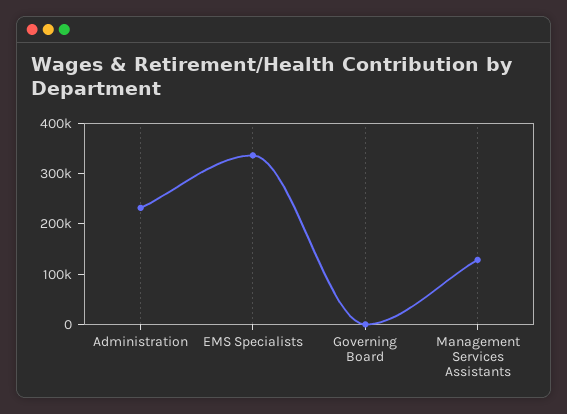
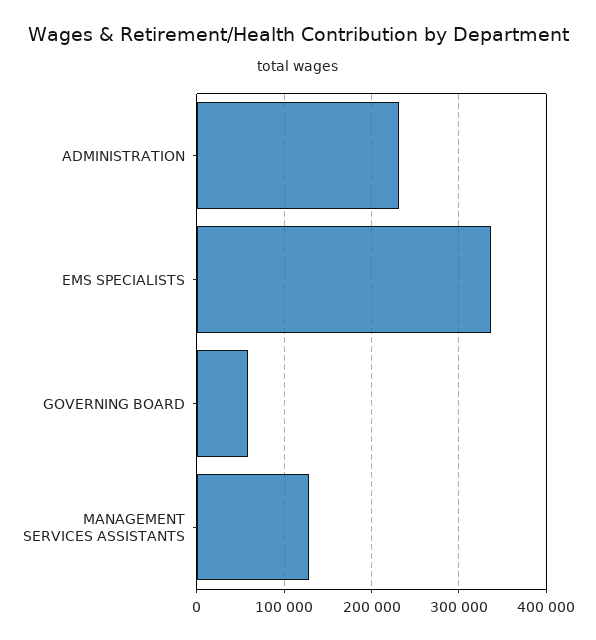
  {
    "Administration": 230000,
    "EMS Specialists": 340000,
-   "Governing Board": 0,
+   "Governing Board": 60000,
    "Management Services Assistants": 130000
  }

